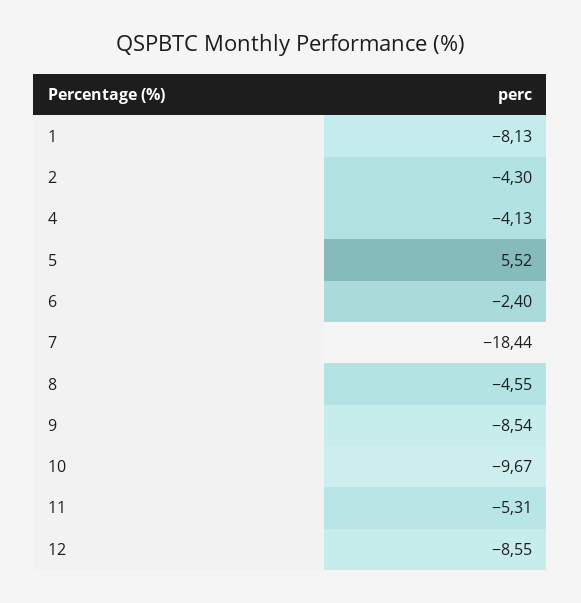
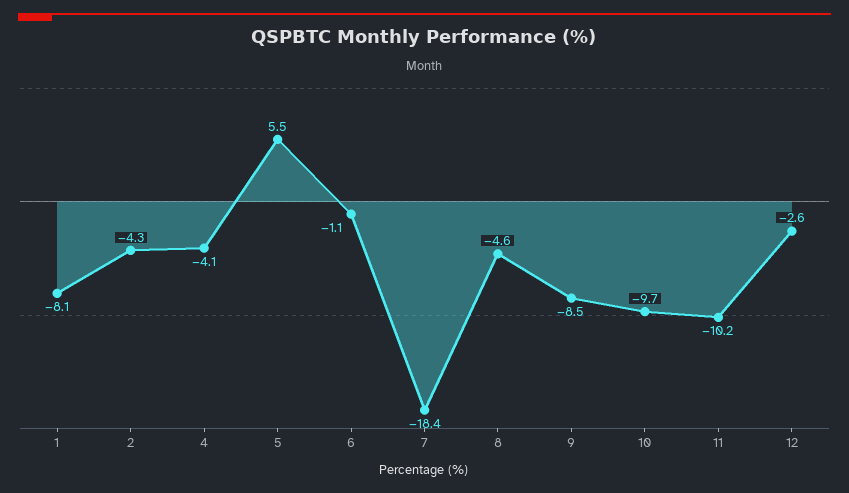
  {
    "1": -8.13,
    "2": -4.3,
    "4": -4.13,
    "5": 5.52,
-   "6": -2.4,
+   "6": -1.1,
    "7": -18.44,
    "8": -4.55,
    "9": -8.54,
    "10": -9.67,
-   "11": -5.31,
+   "11": -10.2,
-   "12": -8.55
+   "12": -2.6
  }

